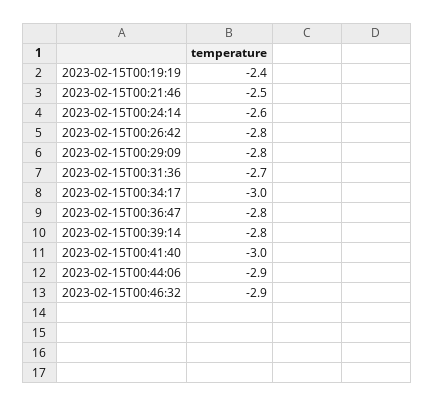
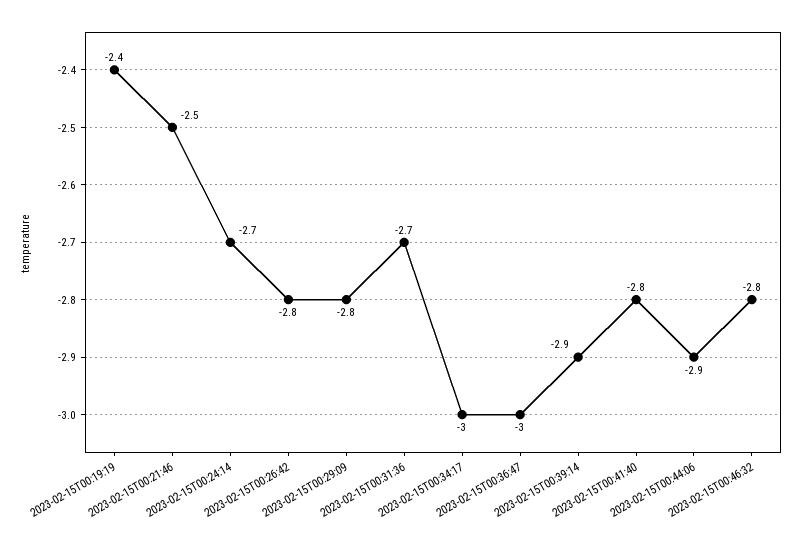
  {
    "2023-02-15T00:19:19": -2.4,
    "2023-02-15T00:21:46": -2.5,
-   "2023-02-15T00:24:14": -2.6,
+   "2023-02-15T00:24:14": -2.7,
    "2023-02-15T00:26:42": -2.8,
    "2023-02-15T00:29:09": -2.8,
    "2023-02-15T00:31:36": -2.7,
    "2023-02-15T00:34:17": -3,
-   "2023-02-15T00:36:47": -2.8,
+   "2023-02-15T00:36:47": -3,
-   "2023-02-15T00:39:14": -2.8,
+   "2023-02-15T00:39:14": -2.9,
-   "2023-02-15T00:41:40": -3,
+   "2023-02-15T00:41:40": -2.8,
    "2023-02-15T00:44:06": -2.9,
-   "2023-02-15T00:46:32": -2.9
+   "2023-02-15T00:46:32": -2.8
  }

